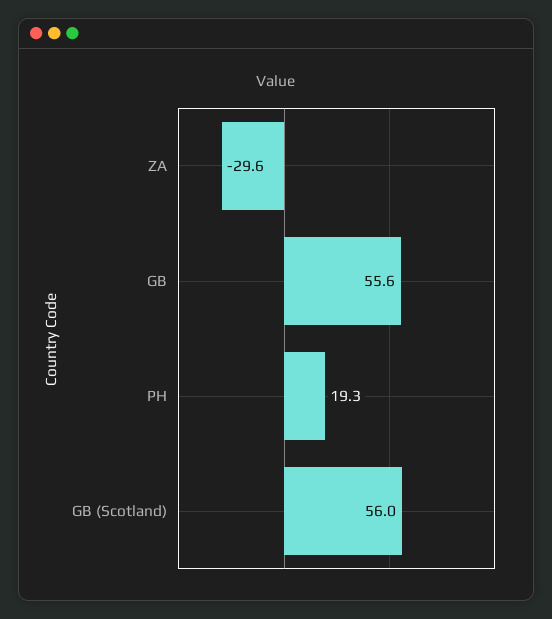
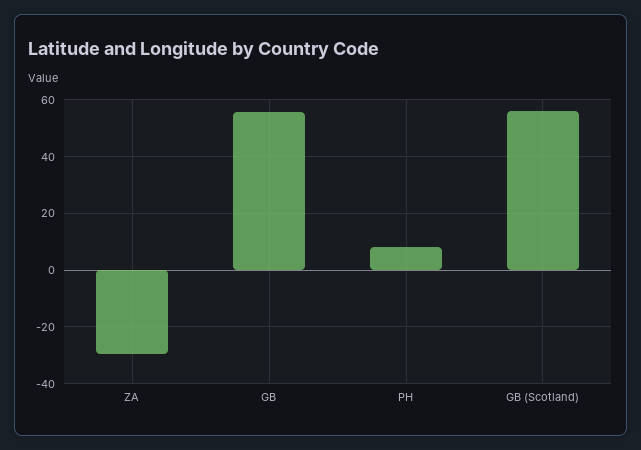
  {
    "ZA": -29.6,
    "GB": 55.6,
-   "PH": 19.3,
+   "PH": 7.5,
    "GB (Scotland)": 56
  }

